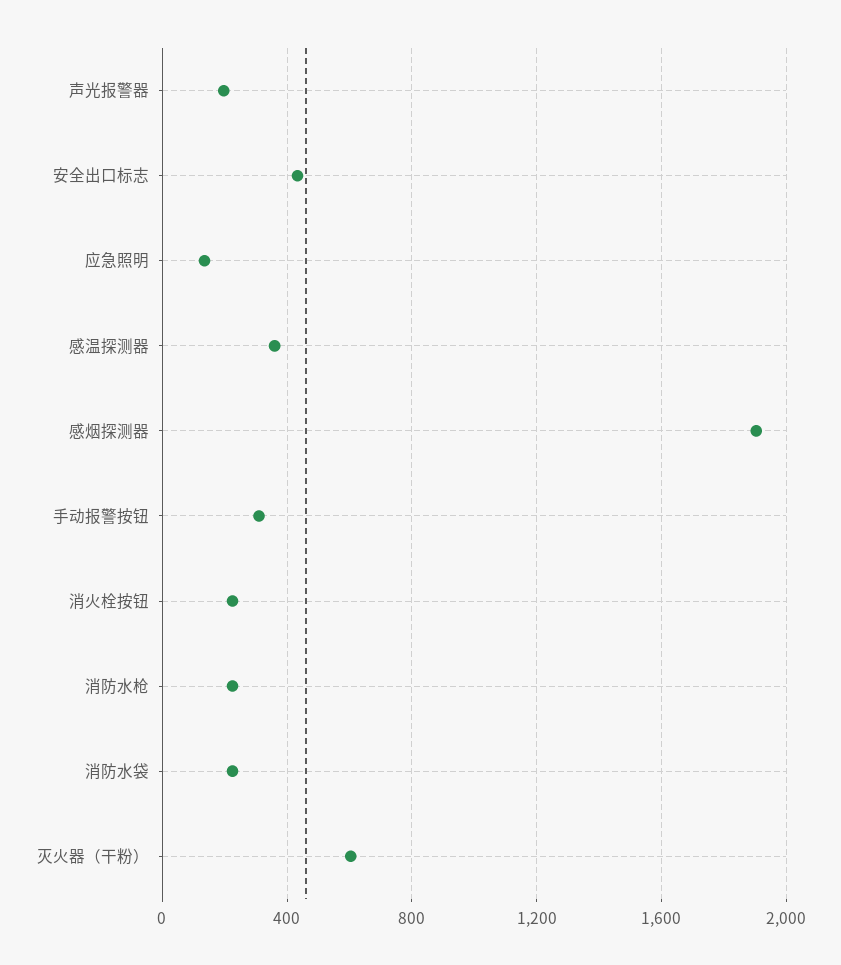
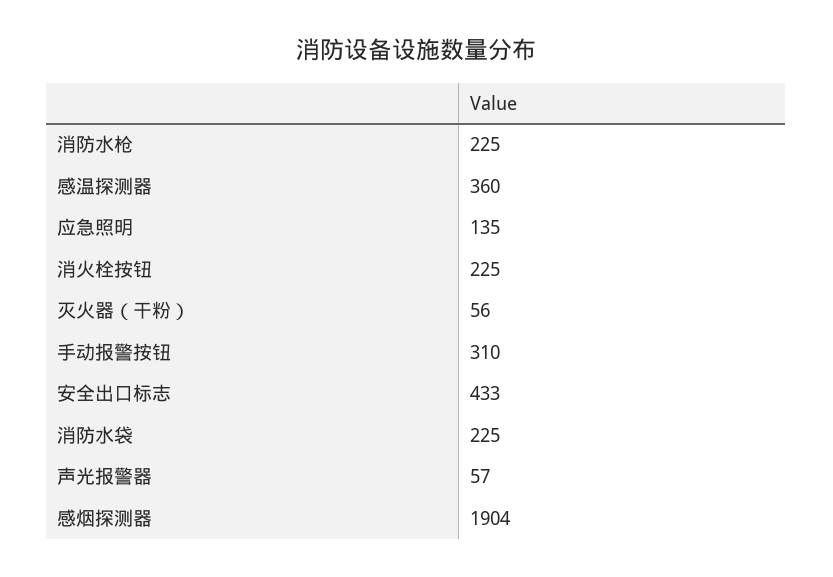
  {
-   "声光报警器": 200,
+   "声光报警器": 57,
    "安全出口标志": 433,
    "应急照明": 135,
    "感温探测器": 360,
    "感烟探测器": 1904,
    "手动报警按钮": 310,
    "消火栓按钮": 225,
    "消防水枪": 225,
    "消防水袋": 225,
-   "灭火器（干粉）": 600
+   "灭火器（干粉）": 56
  }

